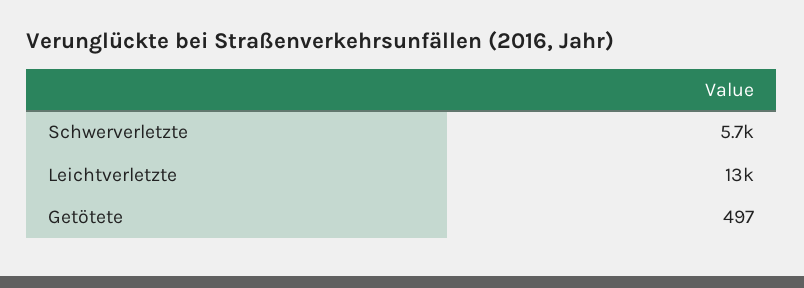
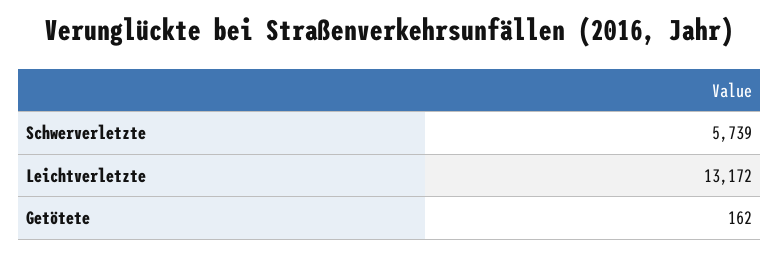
  {
    "Schwerverletzte": 5739,
    "Leichtverletzte": 13172,
-   "Getötete": 497
+   "Getötete": 162
  }

